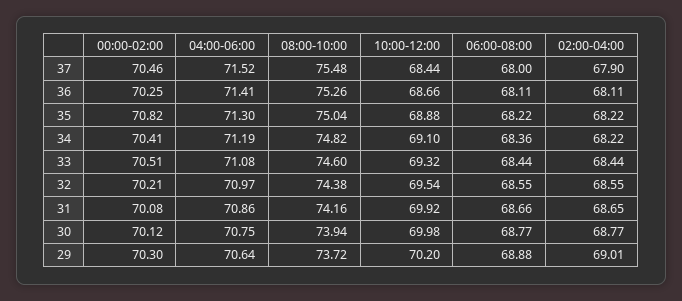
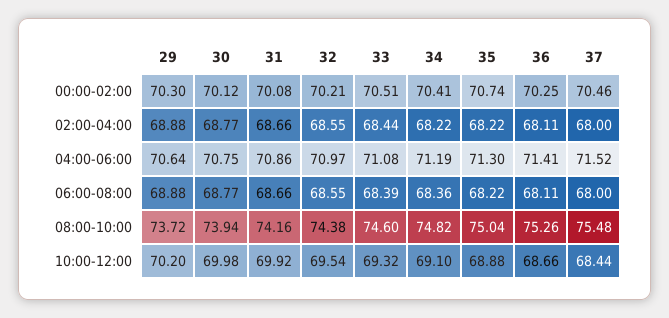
  {
    "00:00-02:00": {
      "37": 70.46,
      "36": 70.25,
-     "35": 70.82,
+     "35": 70.74,
      "34": 70.41,
      "33": 70.51,
      "32": 70.21,
      "31": 70.08,
      "30": 70.12,
      "29": 70.3
    },
    "04:00-06:00": {
      "37": 71.52,
      "36": 71.41,
      "35": 71.3,
      "34": 71.19,
      "33": 71.08,
      "32": 70.97,
      "31": 70.86,
      "30": 70.75,
      "29": 70.64
    },
    "08:00-10:00": {
      "37": 75.48,
      "36": 75.26,
      "35": 75.04,
      "34": 74.82,
      "33": 74.6,
      "32": 74.38,
      "31": 74.16,
      "30": 73.94,
      "29": 73.72
    },
    "10:00-12:00": {
      "37": 68.44,
      "36": 68.66,
      "35": 68.88,
      "34": 69.1,
      "33": 69.32,
      "32": 69.54,
      "31": 69.92,
      "30": 69.98,
      "29": 70.2
    },
    "06:00-08:00": {
      "37": 68,
      "36": 68.11,
      "35": 68.22,
      "34": 68.36,
-     "33": 68.44,
+     "33": 68.39,
      "32": 68.55,
      "31": 68.66,
      "30": 68.77,
      "29": 68.88
    },
    "02:00-04:00": {
-     "37": 67.9,
+     "37": 68,
      "36": 68.11,
      "35": 68.22,
      "34": 68.22,
      "33": 68.44,
      "32": 68.55,
-     "31": 68.65,
+     "31": 68.66,
      "30": 68.77,
-     "29": 69.01
+     "29": 68.88
    }
  }

